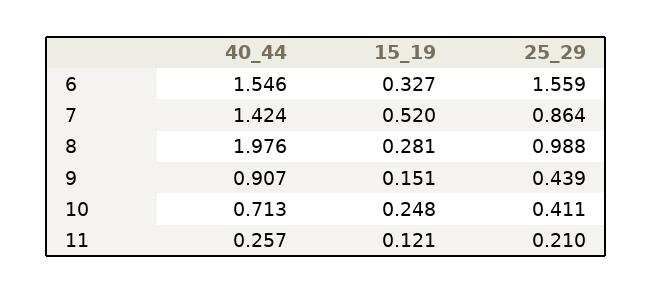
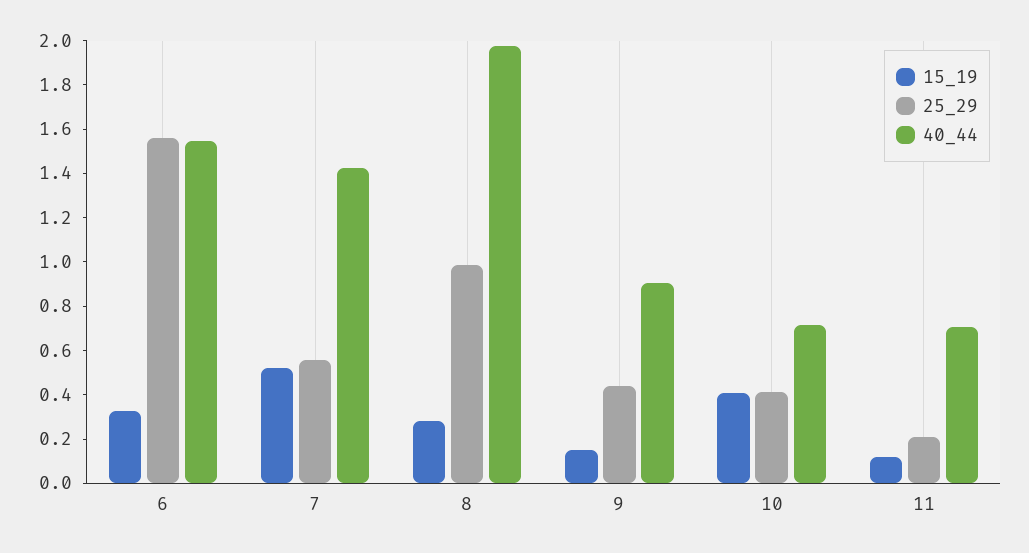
  {
    "40_44": {
      "6": 1.546,
      "7": 1.424,
      "8": 1.976,
      "9": 0.907,
      "10": 0.713,
-     "11": 0.257
+     "11": 0.7
    },
    "15_19": {
      "6": 0.327,
      "7": 0.52,
      "8": 0.281,
      "9": 0.151,
-     "10": 0.248,
+     "10": 0.4,
      "11": 0.121
    },
    "25_29": {
      "6": 1.559,
-     "7": 0.864,
+     "7": 0.55,
      "8": 0.988,
      "9": 0.439,
      "10": 0.411,
      "11": 0.21
    }
  }

